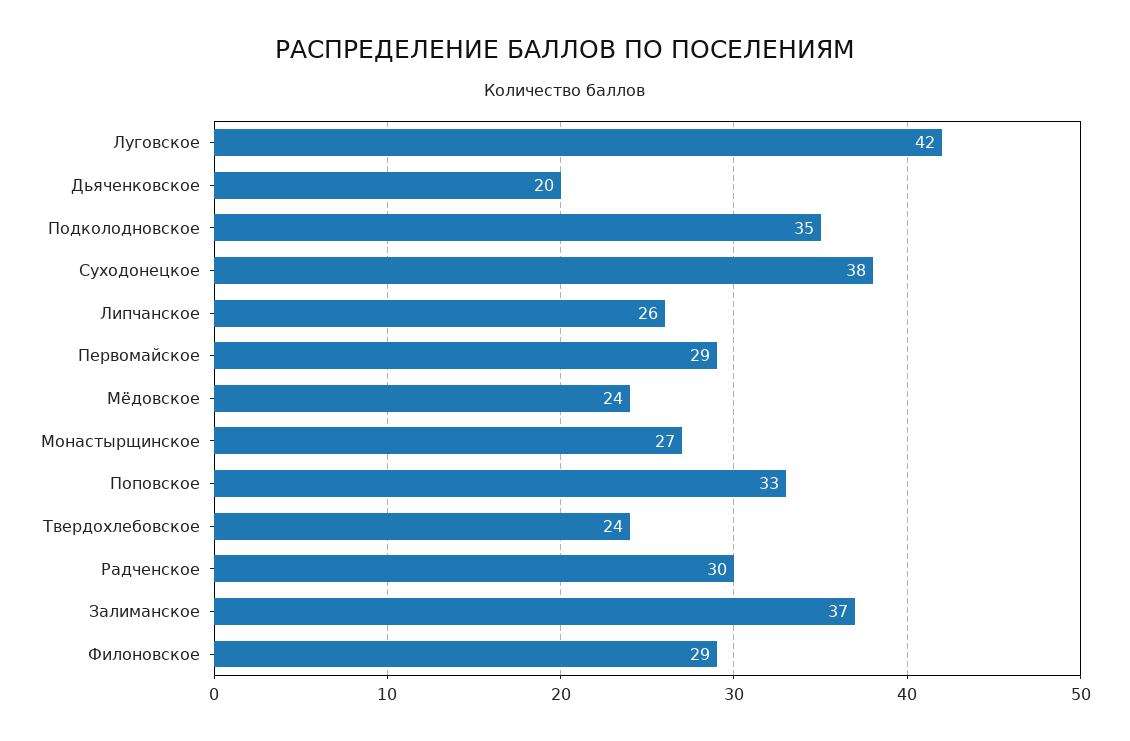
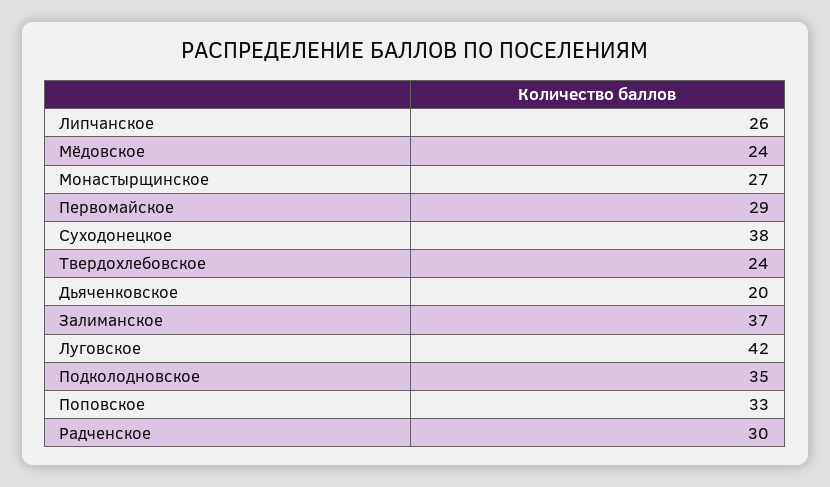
  {
    "Луговское": 42,
    "Дьяченковское": 20,
    "Подколодновское": 35,
    "Суходонецкое": 38,
    "Липчанское": 26,
    "Первомайское": 29,
    "Мёдовское": 24,
    "Монастырщинское": 27,
    "Поповское": 33,
    "Твердохлебовское": 24,
    "Радченское": 30,
-   "Залиманское": 37,
+   "Залиманское": 37
-   "Филоновское": 29
  }

